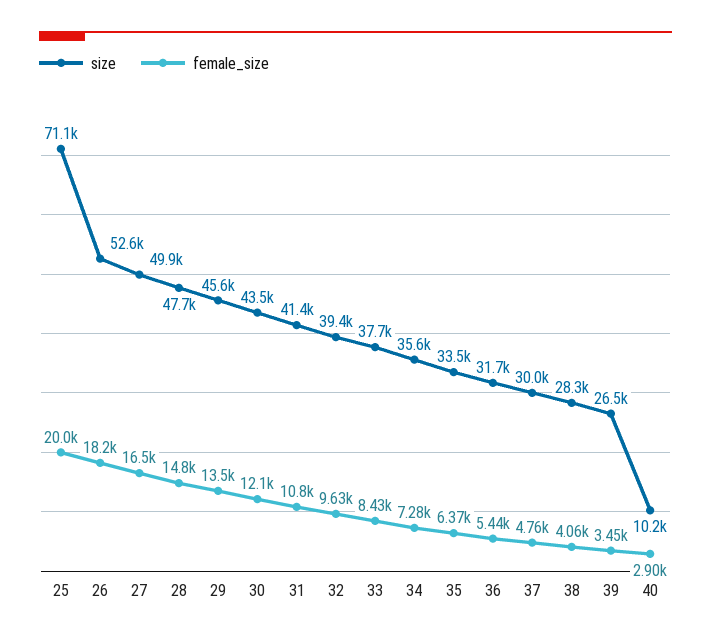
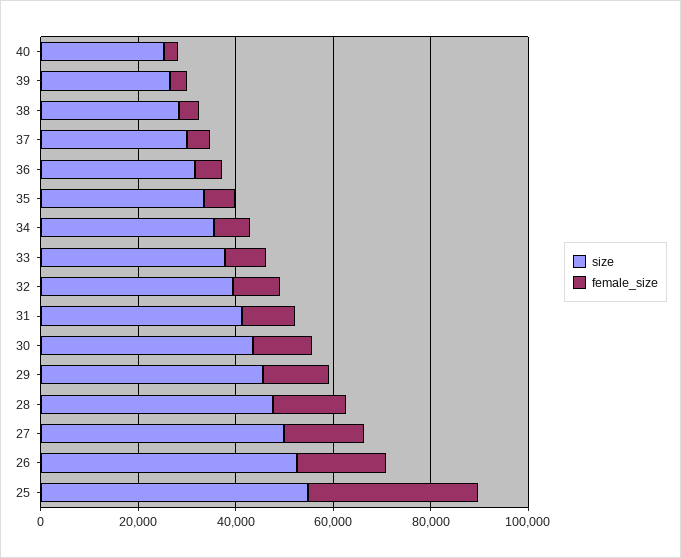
  {
    "size": {
-     "25": 71100,
+     "25": 55000,
      "26": 52600,
      "27": 49900,
      "28": 47700,
      "29": 45600,
      "30": 43500,
      "31": 41400,
      "32": 39400,
      "33": 37700,
      "34": 35600,
      "35": 33500,
      "36": 31700,
      "37": 30000,
      "38": 28300,
      "39": 26500,
-     "40": 10200
+     "40": 25000
    },
    "female_size": {
-     "25": 20000,
+     "25": 35000,
      "26": 18200,
      "27": 16500,
      "28": 14800,
      "29": 13500,
      "30": 12100,
      "31": 10800,
      "32": 9630,
      "33": 8430,
      "34": 7280,
      "35": 6370,
      "36": 5440,
      "37": 4760,
      "38": 4060,
      "39": 3450,
      "40": 2900
    }
  }

